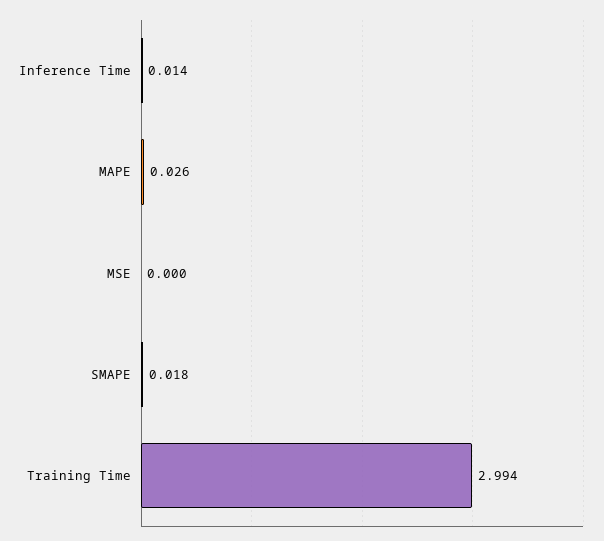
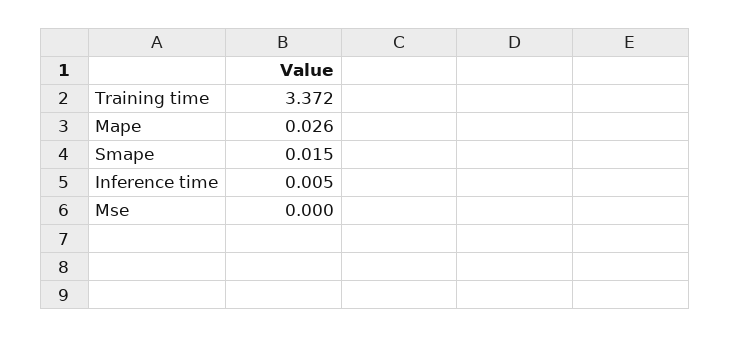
  {
-   "Inference Time": 0.014,
+   "Inference Time": 0.005,
    "MAPE": 0.026,
    "MSE": 0,
-   "SMAPE": 0.018,
+   "SMAPE": 0.015,
-   "Training Time": 2.994
+   "Training Time": 3.372
  }

